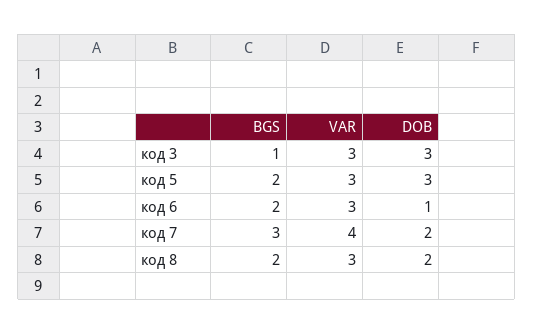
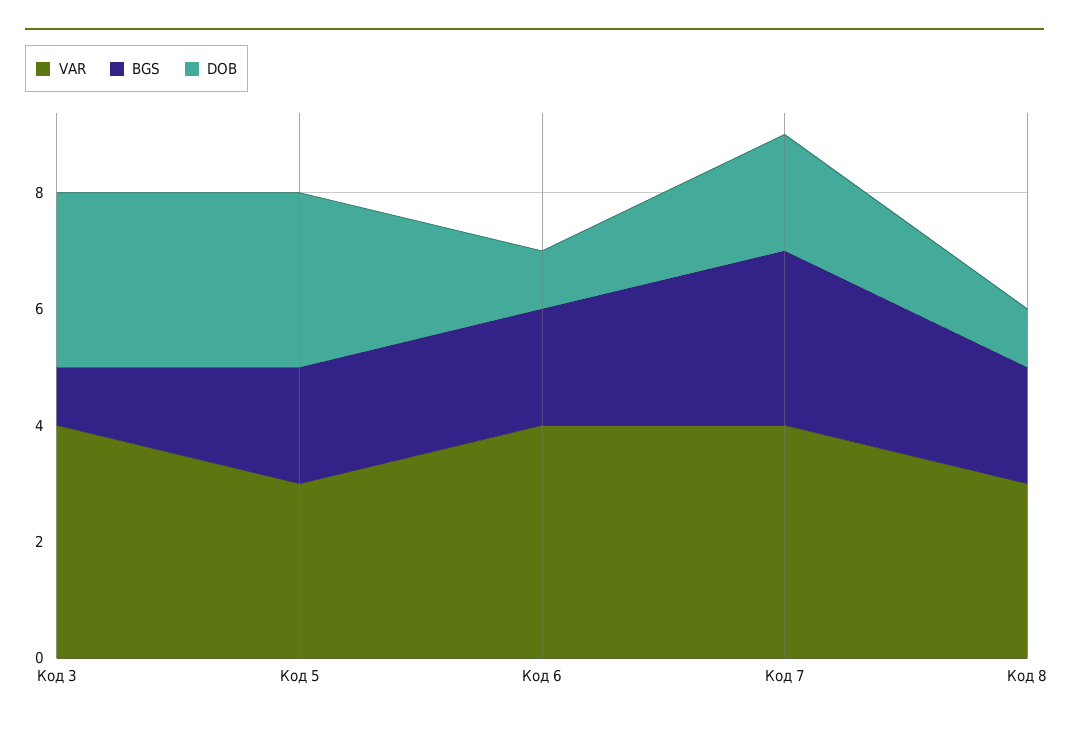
  {
    "BGS": {
      "код 3": 1,
      "код 5": 2,
      "код 6": 2,
      "код 7": 3,
      "код 8": 2
    },
    "VAR": {
-     "код 3": 3,
+     "код 3": 4,
      "код 5": 3,
-     "код 6": 3,
+     "код 6": 4,
      "код 7": 4,
      "код 8": 3
    },
    "DOB": {
      "код 3": 3,
      "код 5": 3,
      "код 6": 1,
      "код 7": 2,
-     "код 8": 2
+     "код 8": 1
    }
  }

